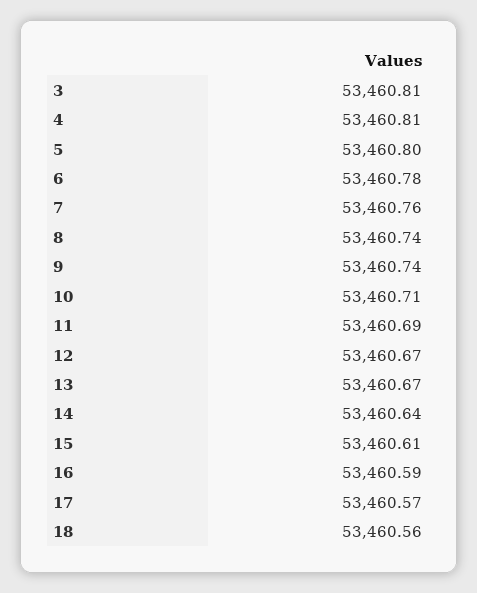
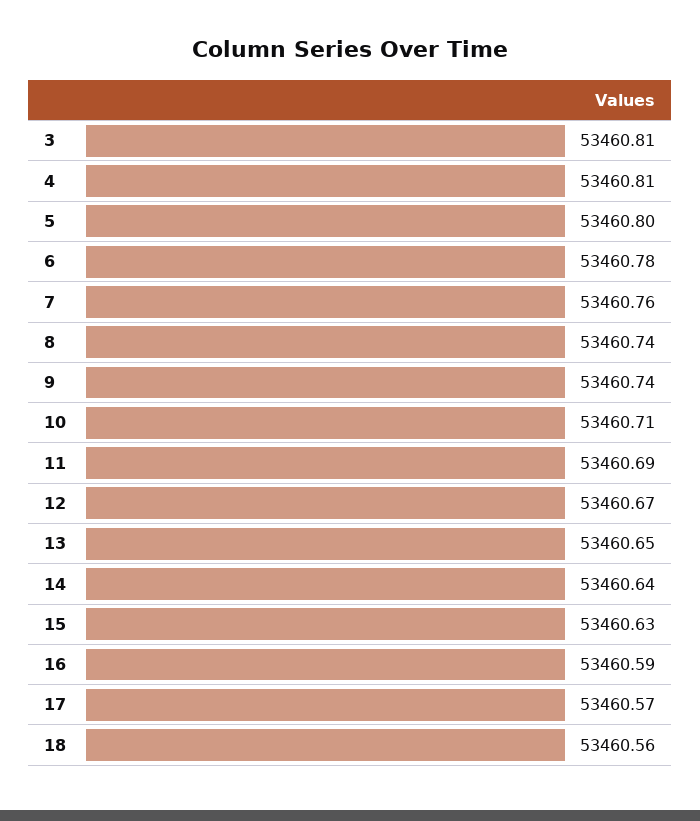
  {
    "3": 53460.81,
    "4": 53460.81,
    "5": 53460.8,
    "6": 53460.78,
    "7": 53460.76,
    "8": 53460.74,
    "9": 53460.74,
    "10": 53460.71,
    "11": 53460.69,
    "12": 53460.67,
-   "13": 53460.67,
+   "13": 53460.65,
    "14": 53460.64,
-   "15": 53460.61,
+   "15": 53460.63,
    "16": 53460.59,
    "17": 53460.57,
    "18": 53460.56
  }

